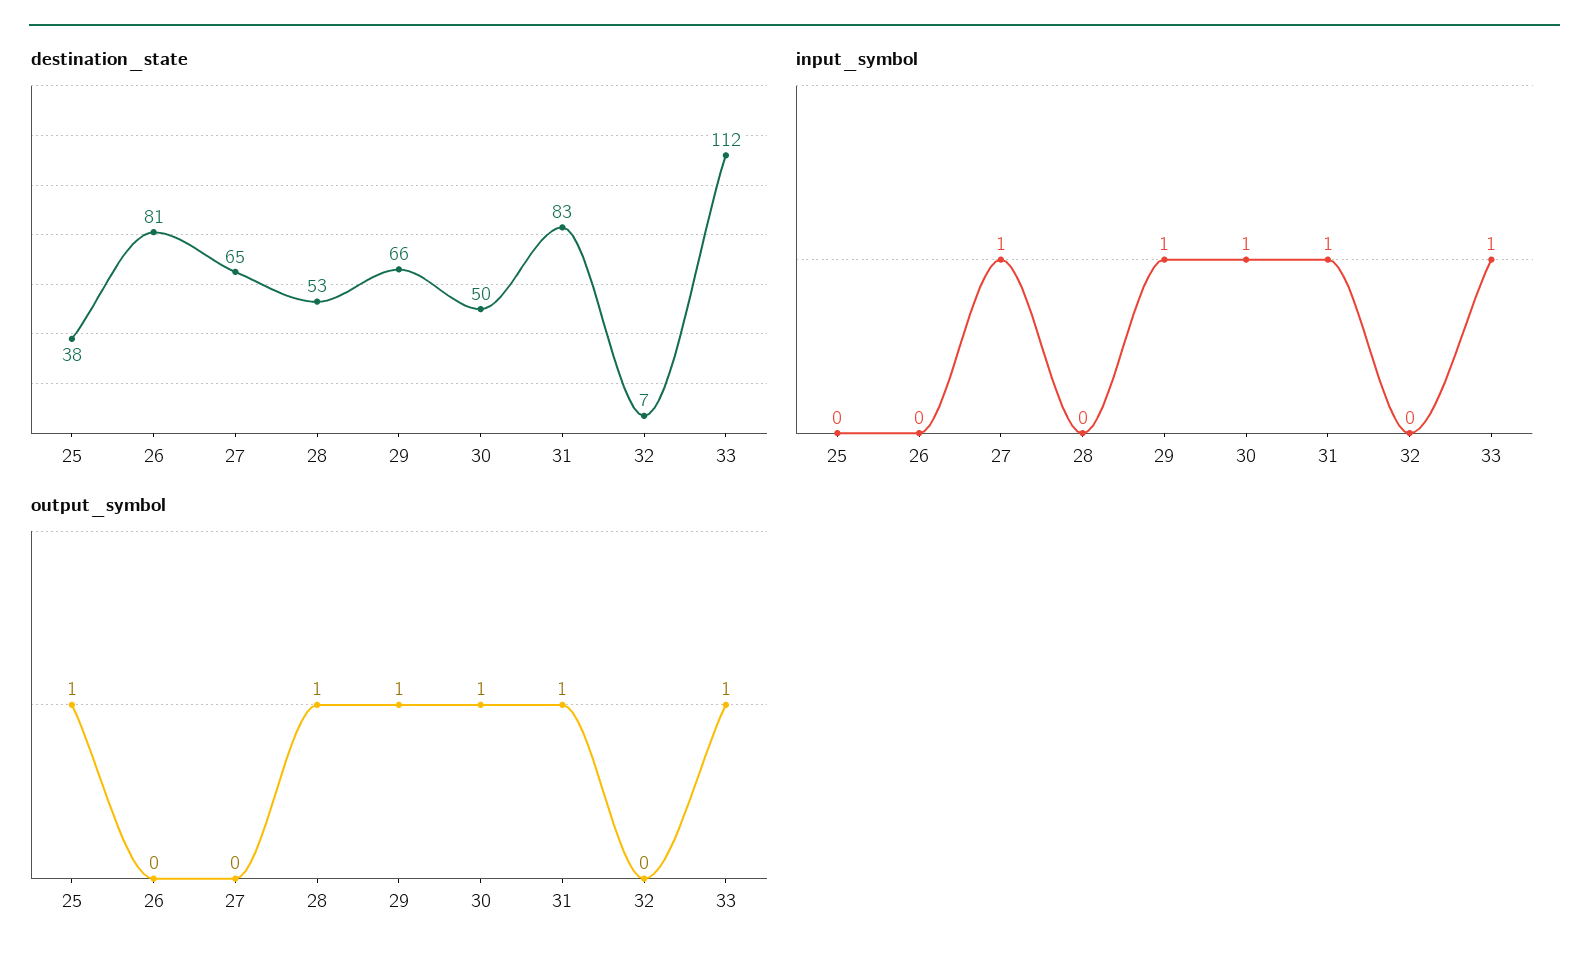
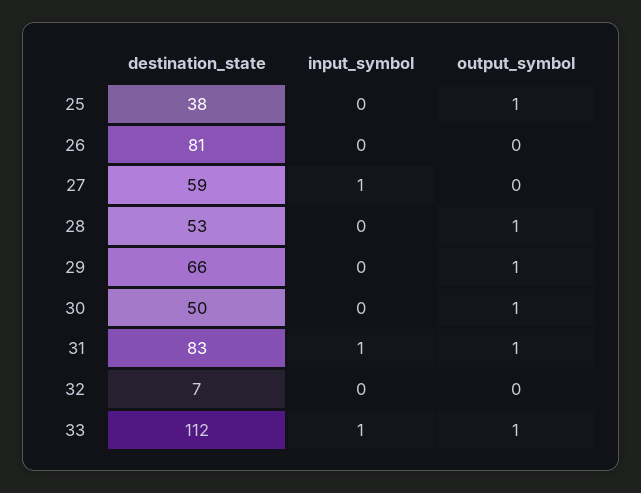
  {
    "destination_state": {
      "25": 38,
      "26": 81,
-     "27": 65,
+     "27": 59,
      "28": 53,
      "29": 66,
      "30": 50,
      "31": 83,
      "32": 7,
      "33": 112
    },
    "input_symbol": {
      "25": 0,
      "26": 0,
      "27": 1,
      "28": 0,
-     "29": 1,
+     "29": 0,
-     "30": 1,
+     "30": 0,
      "31": 1,
      "32": 0,
      "33": 1
    },
    "output_symbol": {
      "25": 1,
      "26": 0,
      "27": 0,
      "28": 1,
      "29": 1,
      "30": 1,
      "31": 1,
      "32": 0,
      "33": 1
    }
  }

